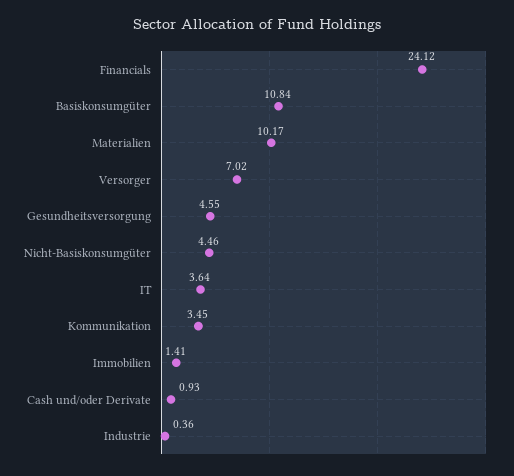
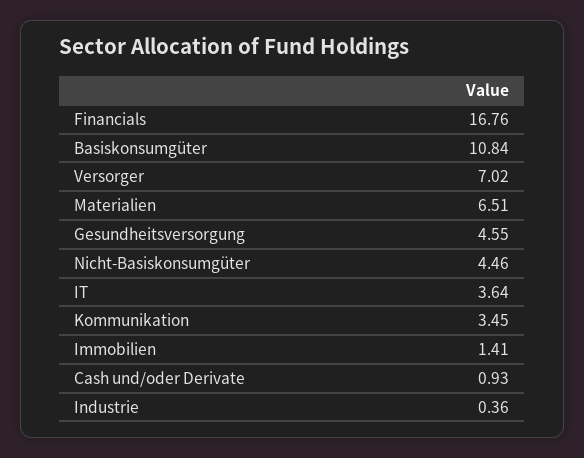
  {
-   "Financials": 24.12,
+   "Financials": 16.76,
    "Basiskonsumgüter": 10.84,
-   "Materialien": 10.17,
+   "Materialien": 6.51,
    "Versorger": 7.02,
    "Gesundheitsversorgung": 4.55,
    "Nicht-Basiskonsumgüter": 4.46,
    "IT": 3.64,
    "Kommunikation": 3.45,
    "Immobilien": 1.41,
    "Cash und/oder Derivate": 0.93,
    "Industrie": 0.36
  }

